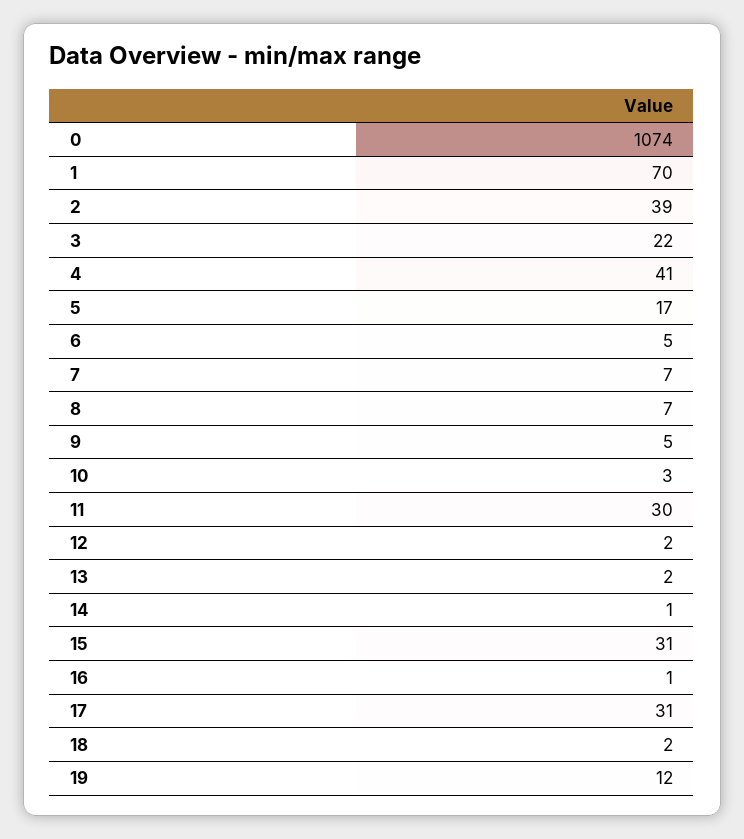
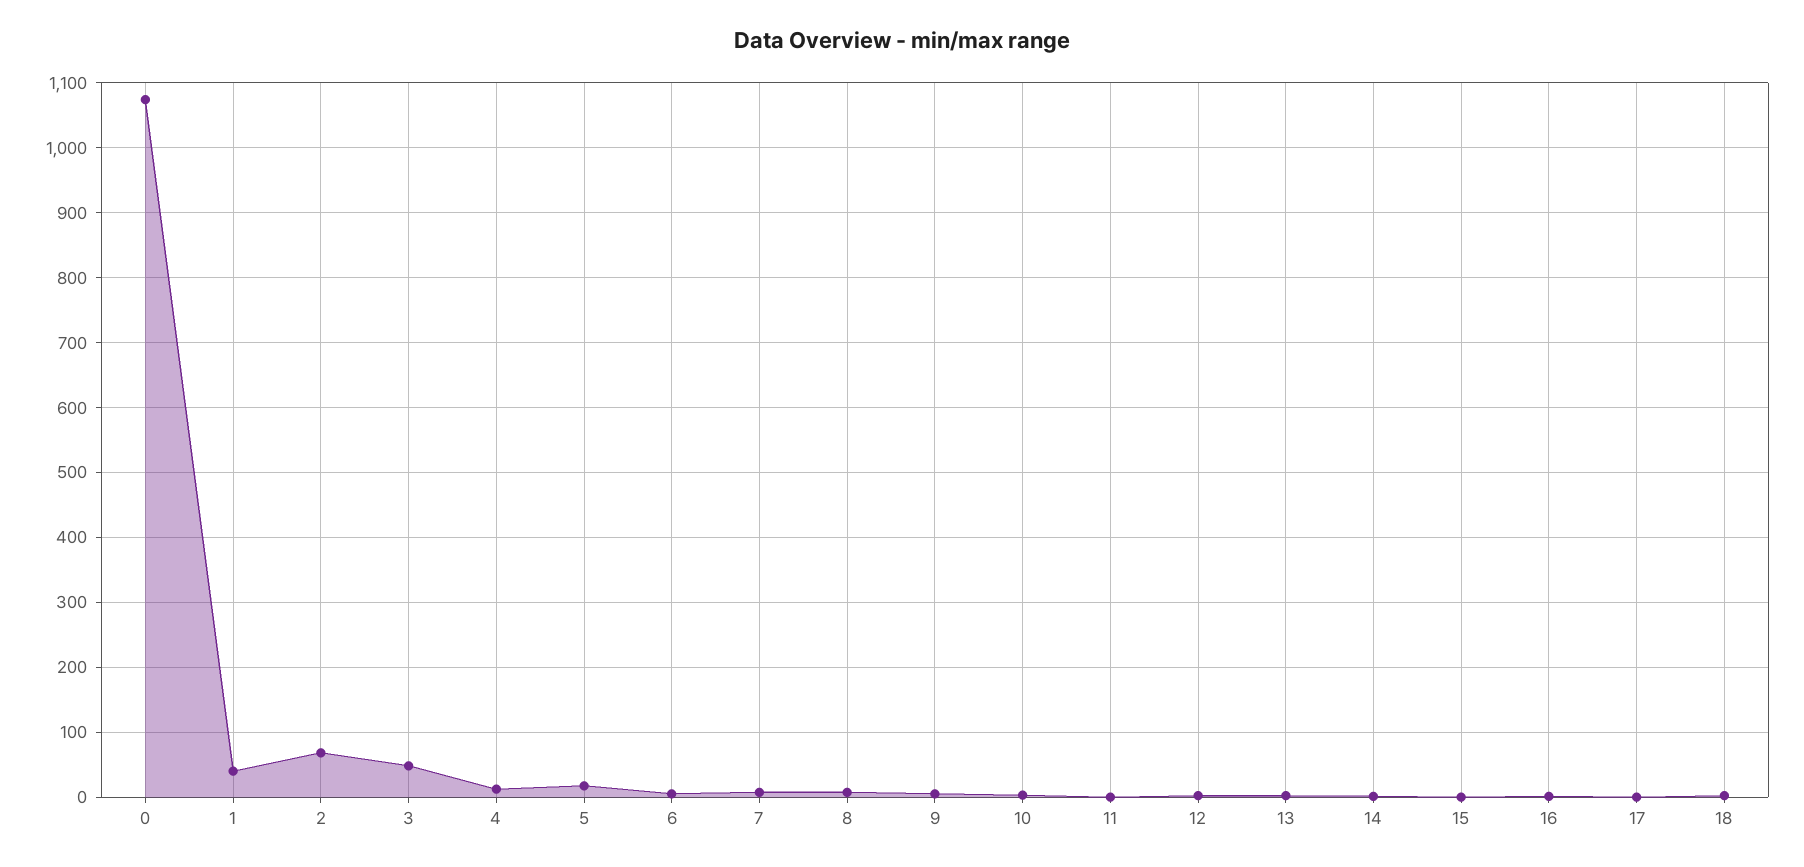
  {
    "0": 1074,
-   "1": 70,
+   "1": 40,
-   "2": 39,
+   "2": 70,
-   "3": 22,
+   "3": 50,
-   "4": 41,
+   "4": 10,
    "5": 17,
    "6": 5,
    "7": 7,
    "8": 7,
    "9": 5,
    "10": 3,
-   "11": 30,
+   "11": 0,
    "12": 2,
    "13": 2,
    "14": 1,
-   "15": 31,
+   "15": 0,
    "16": 1,
-   "17": 31,
+   "17": 0,
-   "18": 2,
+   "18": 2
-   "19": 12
  }

